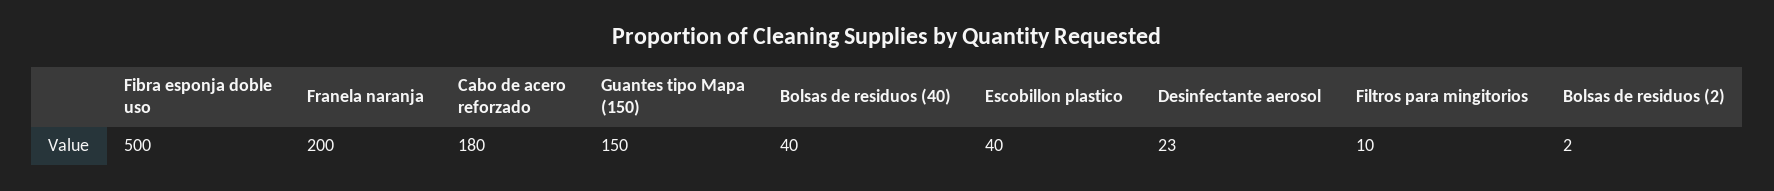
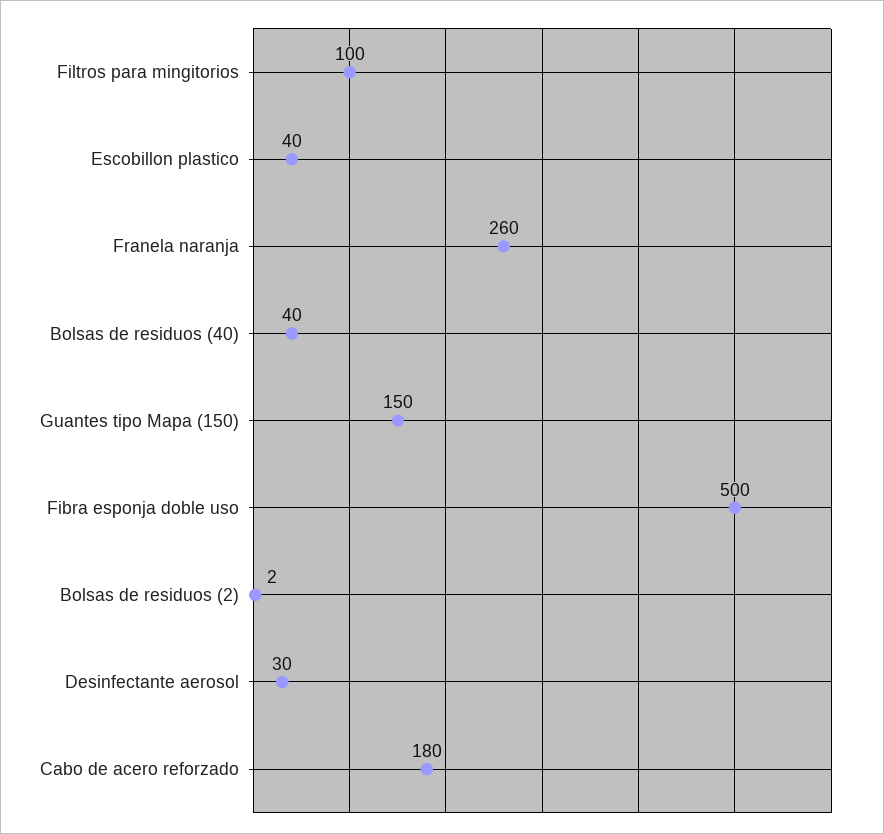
  {
    "Fibra esponja doble uso": 500,
-   "Franela naranja": 200,
+   "Franela naranja": 260,
    "Cabo de acero reforzado": 180,
    "Guantes tipo Mapa (150)": 150,
    "Bolsas de residuos (40)": 40,
    "Escobillon plastico": 40,
-   "Desinfectante aerosol": 23,
+   "Desinfectante aerosol": 30,
-   "Filtros para mingitorios": 10,
+   "Filtros para mingitorios": 100,
    "Bolsas de residuos (2)": 2
  }

